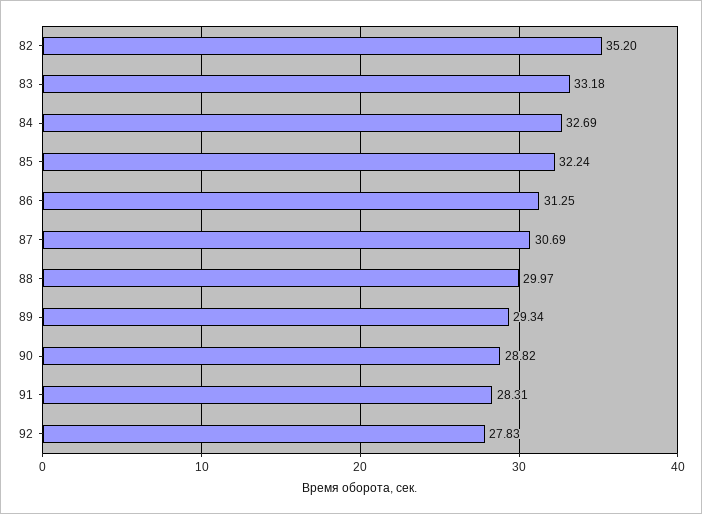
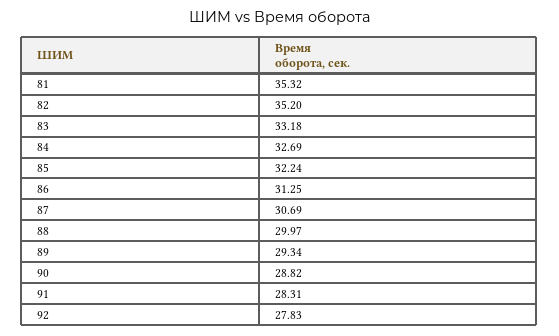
  {
    "82": 35.2,
    "83": 33.18,
    "84": 32.69,
    "85": 32.24,
    "86": 31.25,
    "87": 30.69,
    "88": 29.97,
    "89": 29.34,
    "90": 28.82,
    "91": 28.31,
-   "92": 27.83
+   "92": 27.83,
+   "81": 35.32
  }

